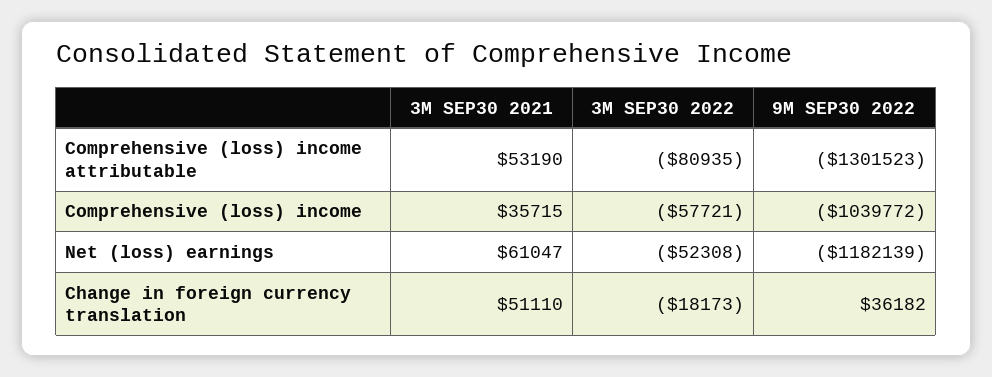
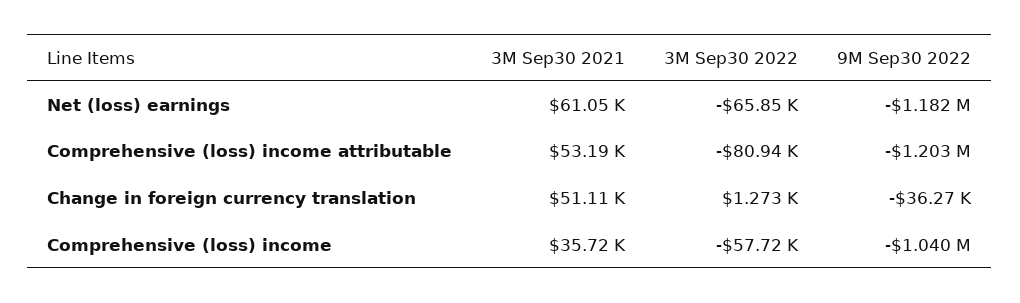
  {
    "3M SEP30 2021": {
      "Comprehensive (loss) income attributable": 53190,
      "Comprehensive (loss) income": 35715,
      "Net (loss) earnings": 61047,
      "Change in foreign currency translation": 51110
    },
    "3M SEP30 2022": {
      "Comprehensive (loss) income attributable": -80935,
      "Comprehensive (loss) income": -57721,
-     "Net (loss) earnings": -52308,
+     "Net (loss) earnings": -65850,
-     "Change in foreign currency translation": -18173
+     "Change in foreign currency translation": 1273
    },
    "9M SEP30 2022": {
-     "Comprehensive (loss) income attributable": -1301523,
+     "Comprehensive (loss) income attributable": -1203000,
      "Comprehensive (loss) income": -1039772,
      "Net (loss) earnings": -1182139,
-     "Change in foreign currency translation": 36182
+     "Change in foreign currency translation": -36270
    }
  }

